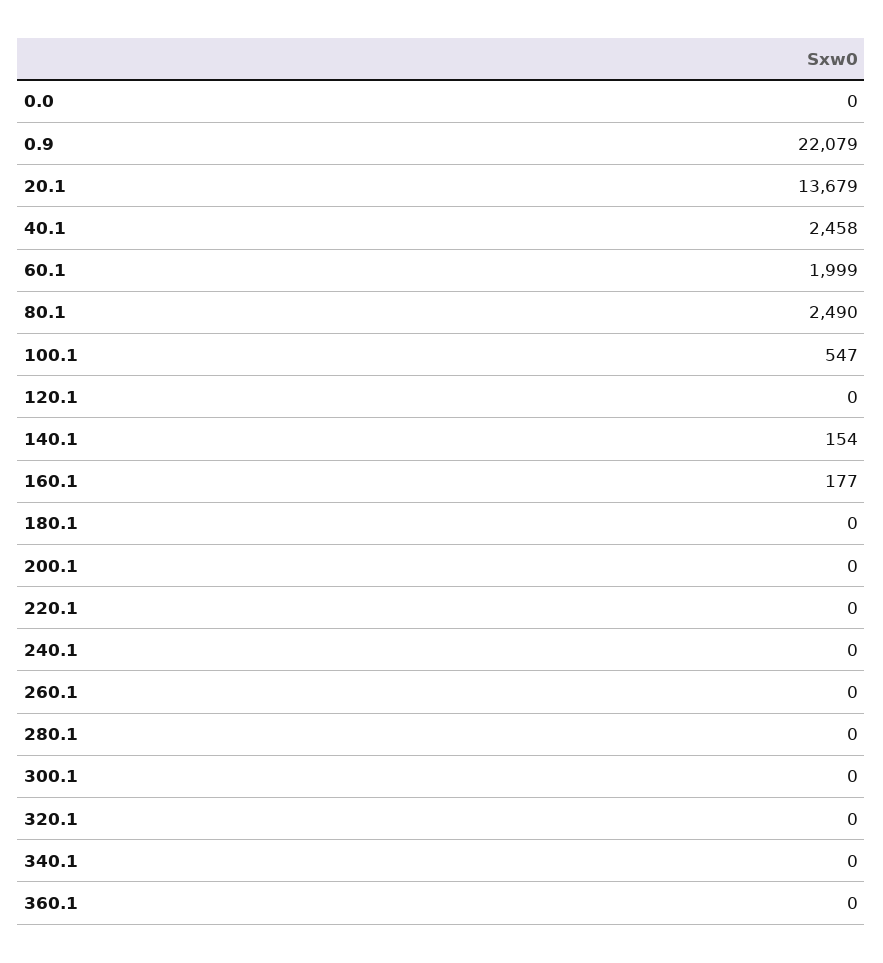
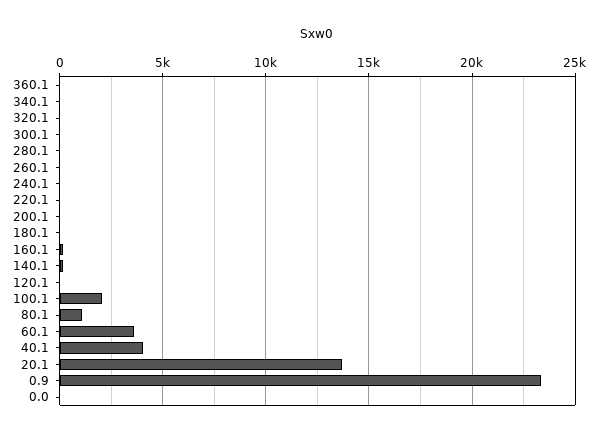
  {
    "0.0": 0,
-   "0.9": 22079,
+   "0.9": 23500,
    "20.1": 13679,
-   "40.1": 2458,
+   "40.1": 4000,
-   "60.1": 1999,
+   "60.1": 3500,
-   "80.1": 2490,
+   "80.1": 1000,
-   "100.1": 547,
+   "100.1": 2000,
    "120.1": 0,
    "140.1": 154,
    "160.1": 177,
    "180.1": 0,
    "200.1": 0,
    "220.1": 0,
    "240.1": 0,
    "260.1": 0,
    "280.1": 0,
    "300.1": 0,
    "320.1": 0,
    "340.1": 0,
    "360.1": 0
  }

